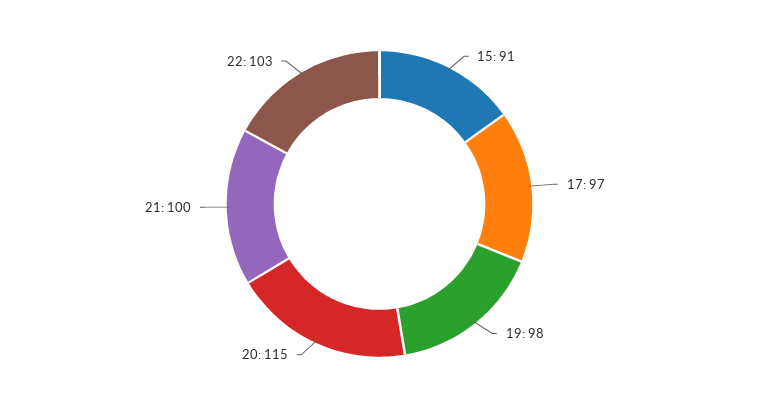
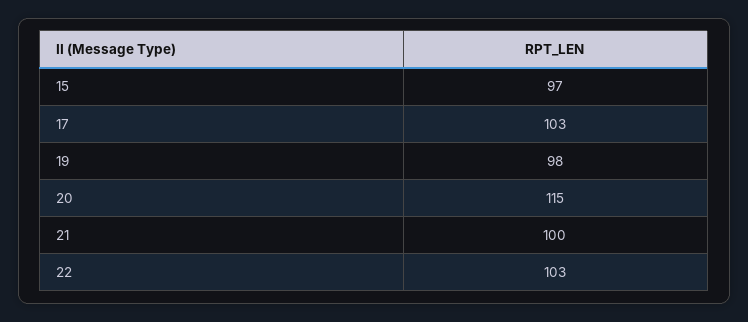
  {
-   "15": 91,
+   "15": 97,
-   "17": 97,
+   "17": 103,
    "19": 98,
    "20": 115,
    "21": 100,
    "22": 103
  }

